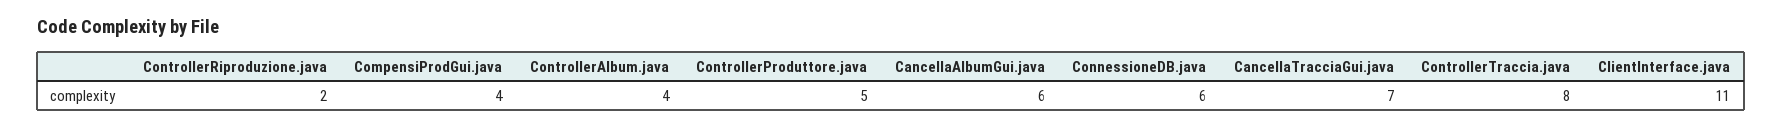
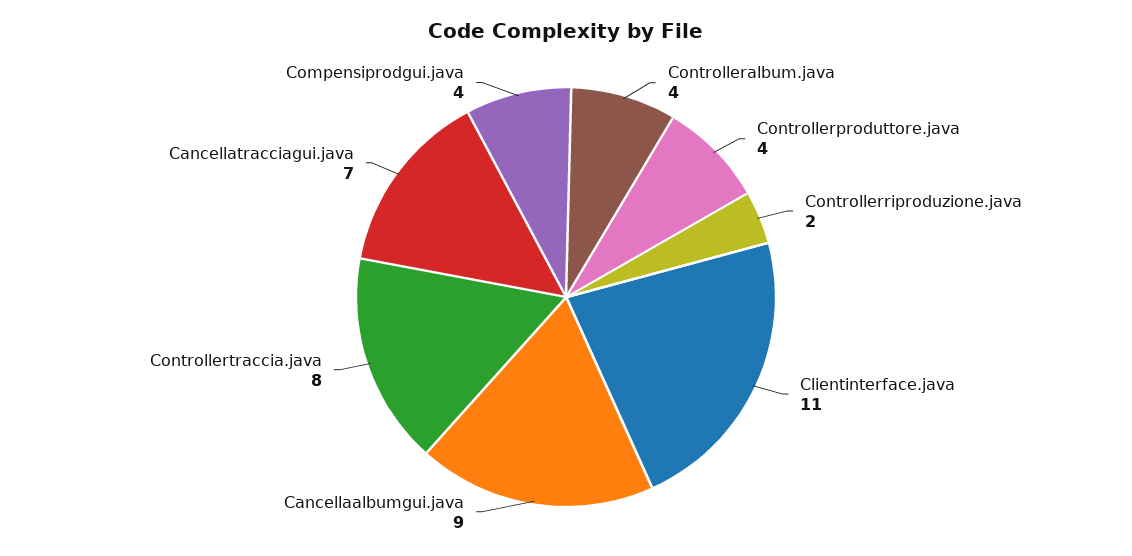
  {
    "ControllerRiproduzione.java": 2,
    "CompensiProdGui.java": 4,
    "ControllerAlbum.java": 4,
-   "ControllerProduttore.java": 5,
+   "ControllerProduttore.java": 4,
-   "CancellaAlbumGui.java": 6,
+   "CancellaAlbumGui.java": 9,
-   "ConnessioneDB.java": 6,
    "CancellaTracciaGui.java": 7,
    "ControllerTraccia.java": 8,
    "ClientInterface.java": 11
  }

